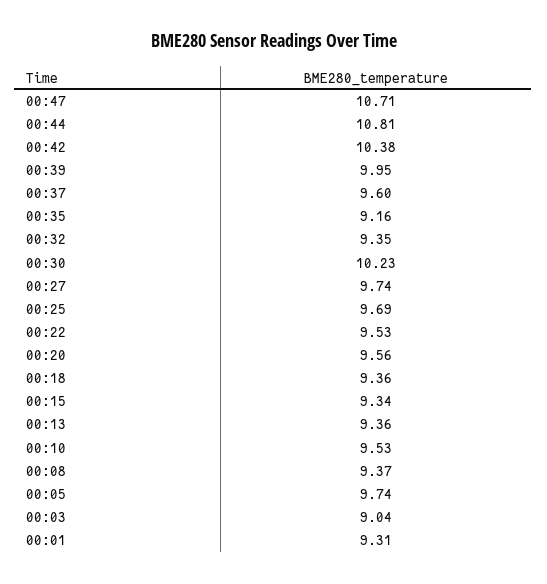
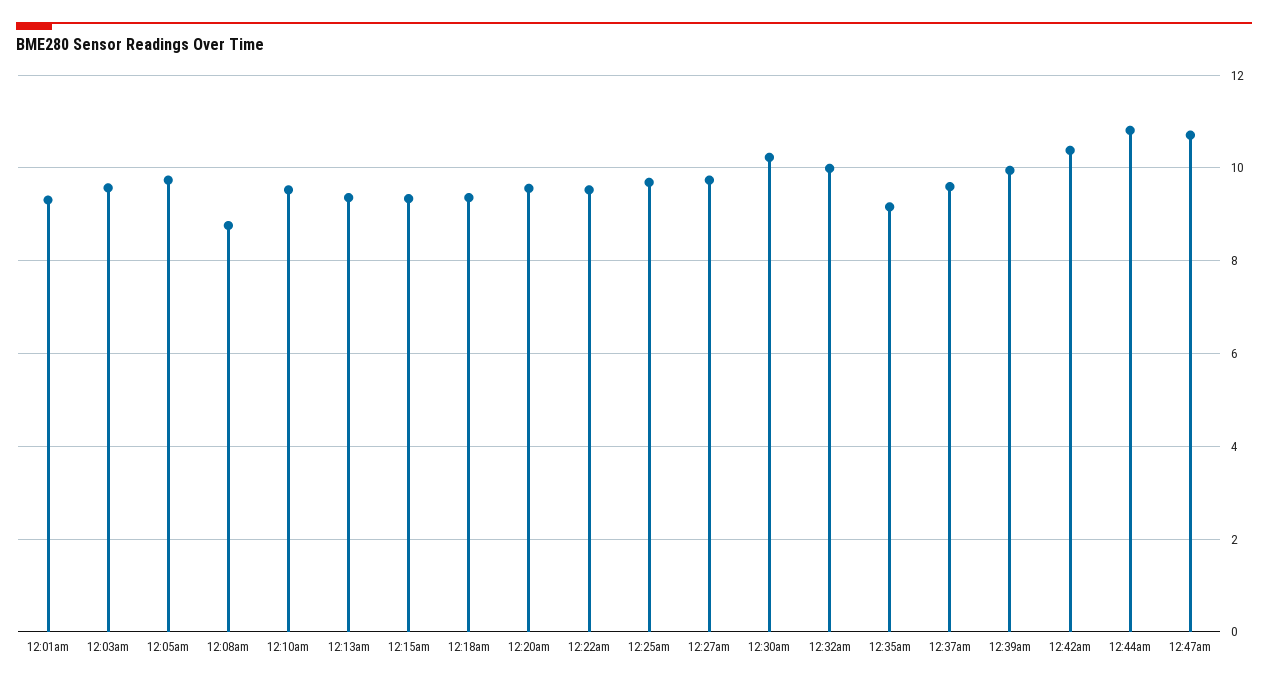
  {
    "00:47": 10.71,
    "00:44": 10.81,
    "00:42": 10.38,
    "00:39": 9.95,
    "00:37": 9.6,
    "00:35": 9.16,
-   "00:32": 9.35,
+   "00:32": 10,
    "00:30": 10.23,
    "00:27": 9.74,
    "00:25": 9.69,
    "00:22": 9.53,
    "00:20": 9.56,
    "00:18": 9.36,
    "00:15": 9.34,
    "00:13": 9.36,
    "00:10": 9.53,
-   "00:08": 9.37,
+   "00:08": 8.8,
    "00:05": 9.74,
-   "00:03": 9.04,
+   "00:03": 9.6,
    "00:01": 9.31
  }

